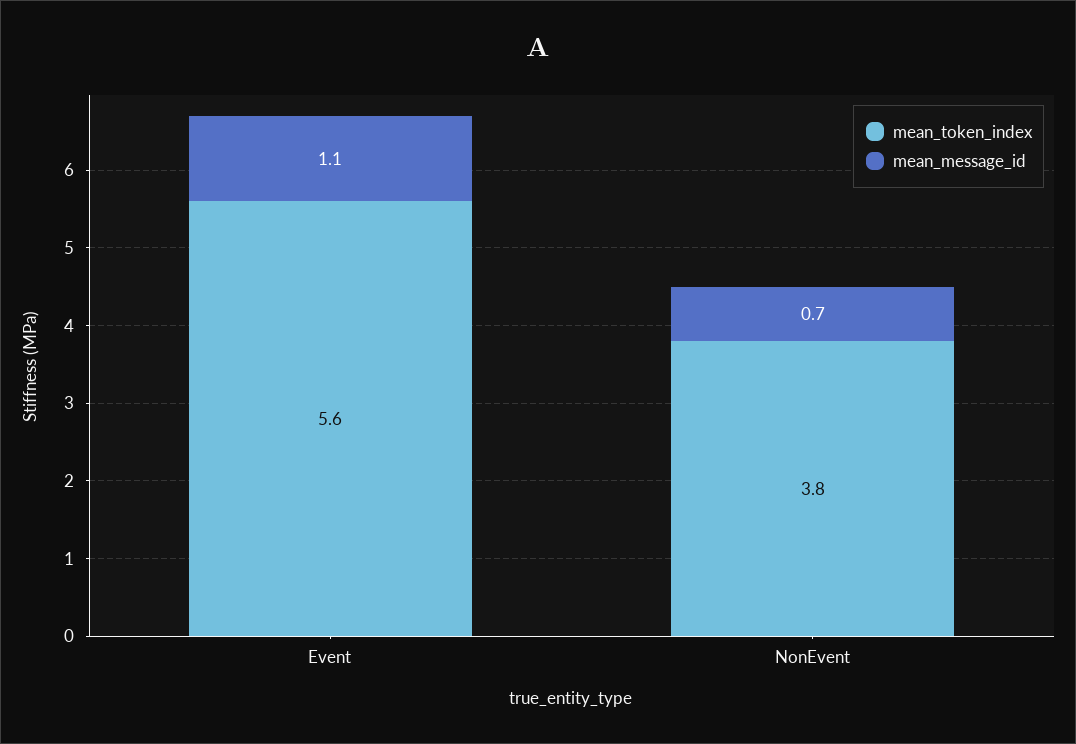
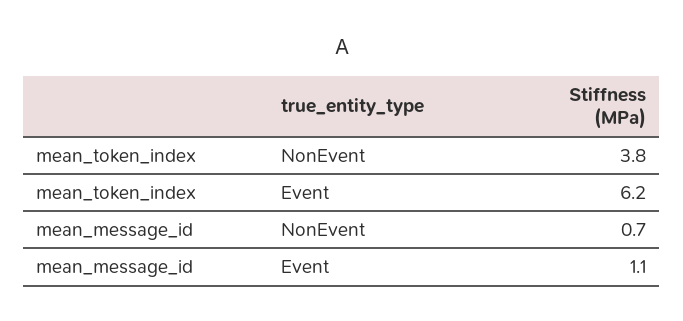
  {
    "mean_token_index": {
-     "Event": 5.6,
+     "Event": 6.2,
      "NonEvent": 3.8
    },
    "mean_message_id": {
      "Event": 1.1,
      "NonEvent": 0.7
    }
  }

